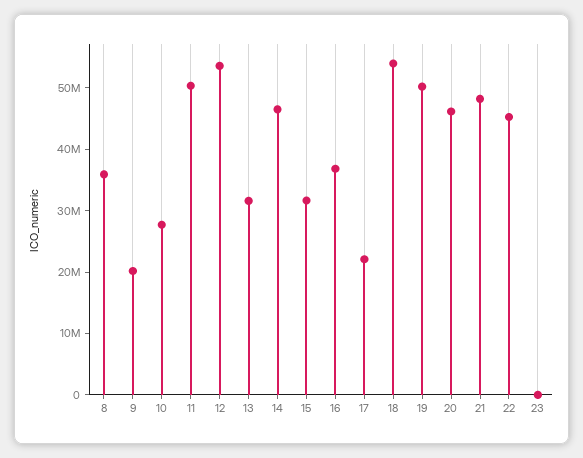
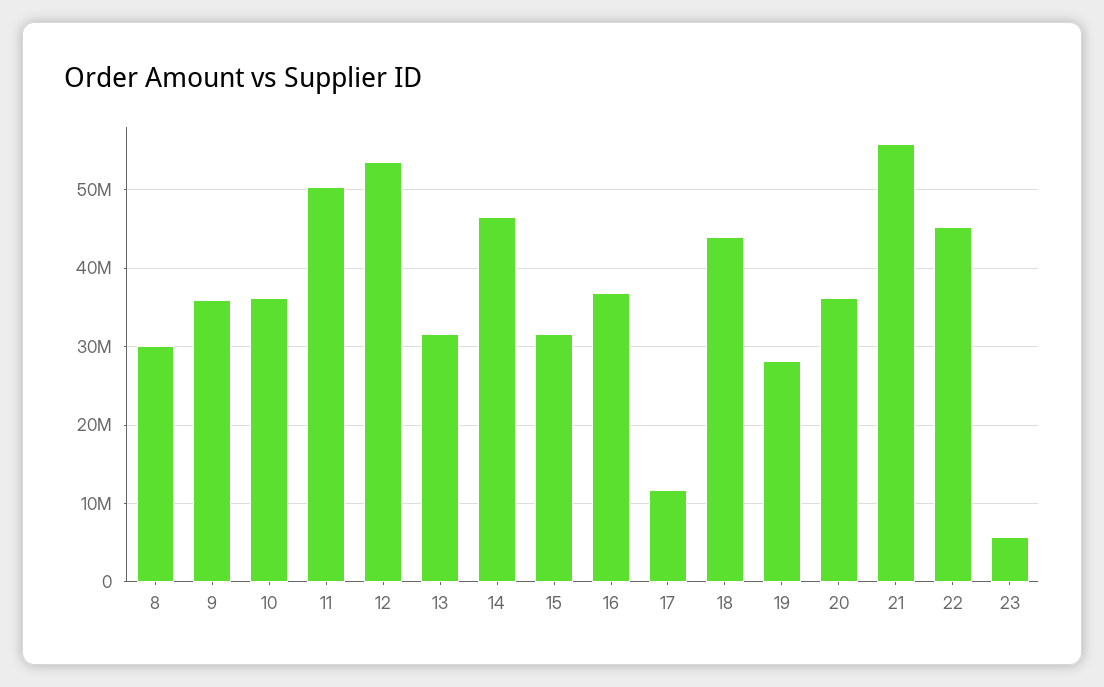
  {
-   "8": 36000000,
+   "8": 30000000,
-   "9": 20000000,
+   "9": 36000000,
-   "10": 28000000,
+   "10": 36000000,
    "11": 50000000,
    "12": 54000000,
    "13": 32000000,
    "14": 46000000,
    "15": 32000000,
    "16": 37000000,
-   "17": 22000000,
+   "17": 12000000,
-   "18": 54000000,
+   "18": 44000000,
-   "19": 50000000,
+   "19": 28000000,
-   "20": 46000000,
+   "20": 36000000,
-   "21": 48000000,
+   "21": 56000000,
    "22": 45000000,
-   "23": 0
+   "23": 6000000
  }

